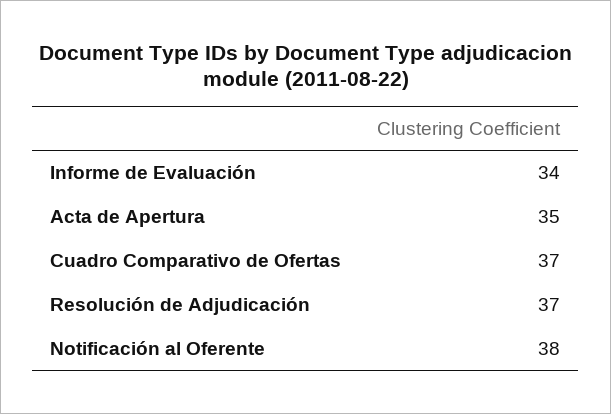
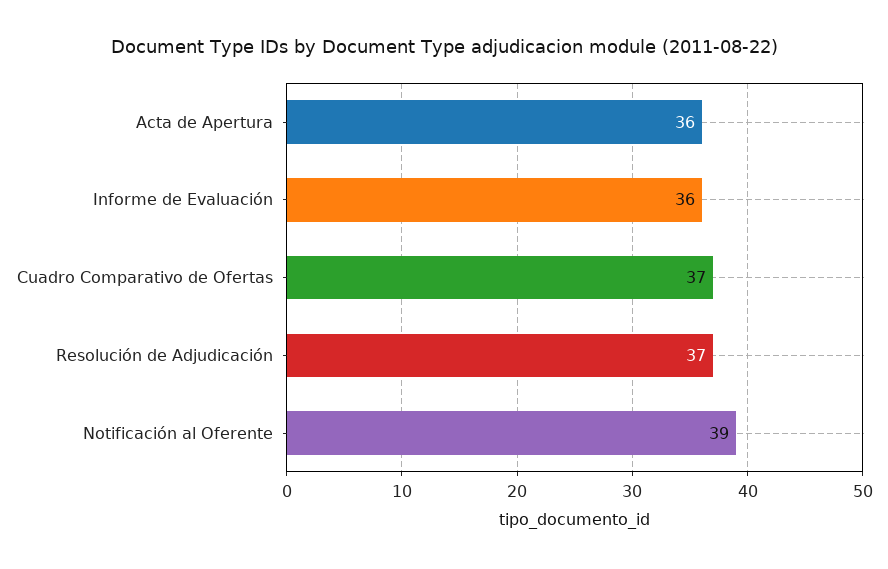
  {
-   "Informe de Evaluación": 34,
+   "Informe de Evaluación": 36,
-   "Acta de Apertura": 35,
+   "Acta de Apertura": 36,
    "Cuadro Comparativo de Ofertas": 37,
    "Resolución de Adjudicación": 37,
-   "Notificación al Oferente": 38
+   "Notificación al Oferente": 39
  }

